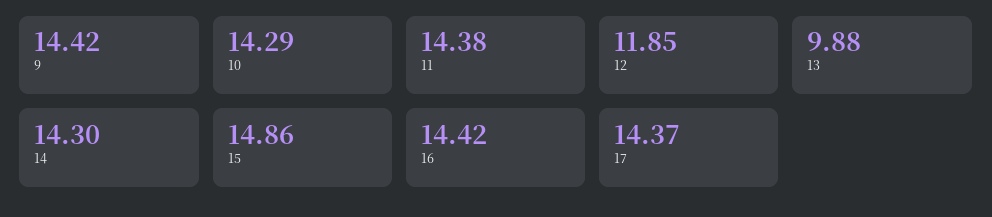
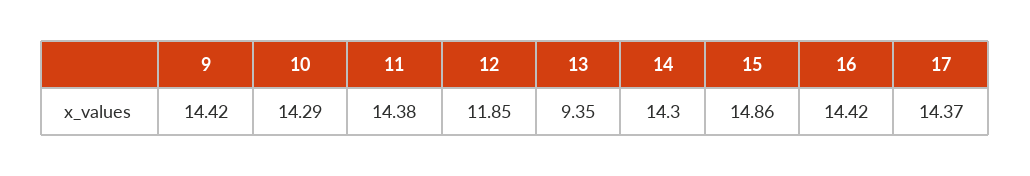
  {
    "9": 14.42,
    "10": 14.29,
    "11": 14.38,
    "12": 11.85,
-   "13": 9.88,
+   "13": 9.35,
    "14": 14.3,
    "15": 14.86,
    "16": 14.42,
    "17": 14.37
  }

